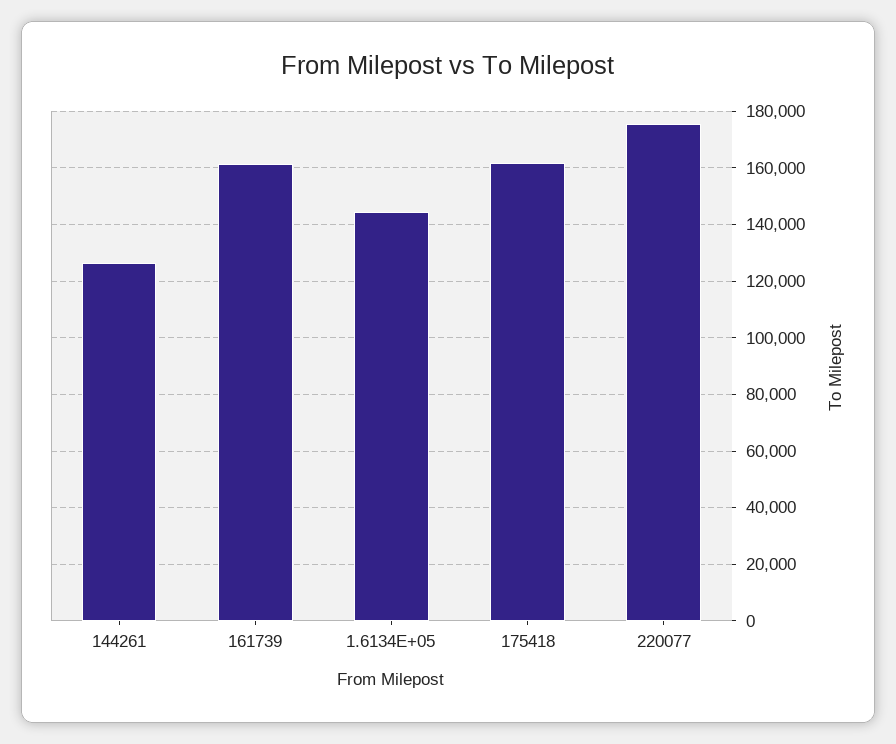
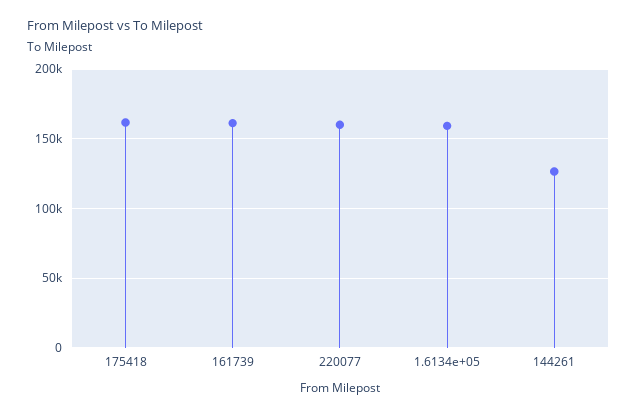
  {
    "144261": 127500,
    "161739": 162500,
-   "1.6134E+05": 145000,
+   "1.6134E+05": 160000,
    "175418": 162500,
-   "220077": 175000
+   "220077": 160000
  }

